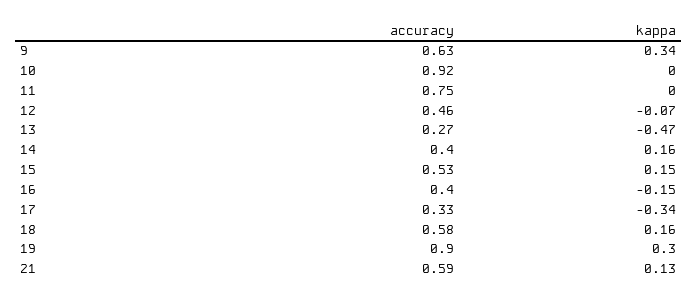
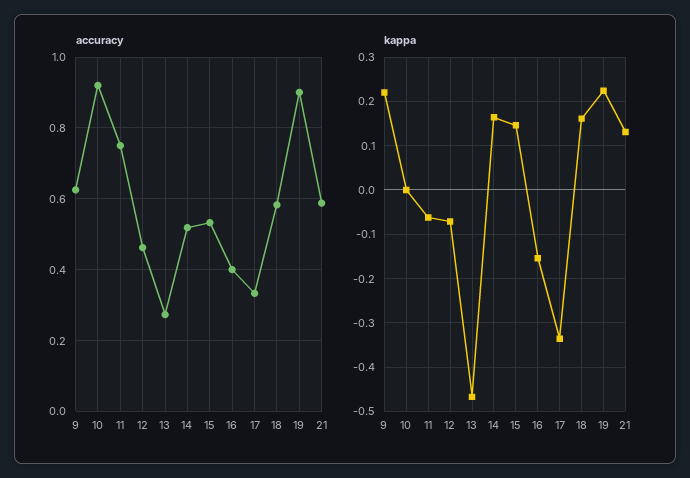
  {
    "accuracy": {
      "9": 0.63,
      "10": 0.92,
      "11": 0.75,
      "12": 0.46,
      "13": 0.27,
-     "14": 0.4,
+     "14": 0.52,
      "15": 0.53,
      "16": 0.4,
      "17": 0.33,
      "18": 0.58,
      "19": 0.9,
      "21": 0.59
    },
    "kappa": {
-     "9": 0.34,
+     "9": 0.22,
      "10": 0,
-     "11": 0,
+     "11": -0.06,
      "12": -0.07,
      "13": -0.47,
      "14": 0.16,
      "15": 0.15,
      "16": -0.15,
      "17": -0.34,
      "18": 0.16,
-     "19": 0.3,
+     "19": 0.22,
      "21": 0.13
    }
  }

